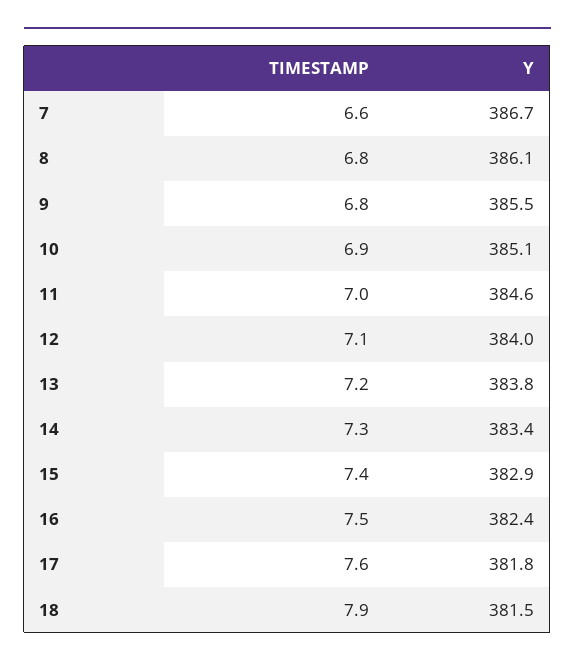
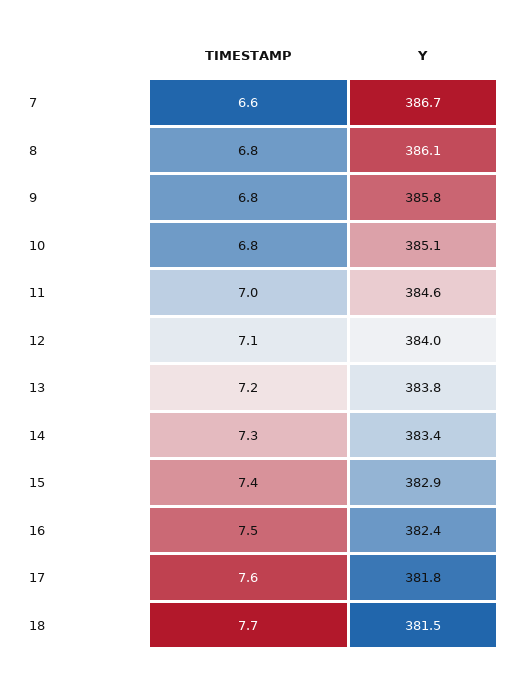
  {
    "TIMESTAMP": {
      "7": 6.6,
      "8": 6.8,
      "9": 6.8,
-     "10": 6.9,
+     "10": 6.8,
      "11": 7,
      "12": 7.1,
      "13": 7.2,
      "14": 7.3,
      "15": 7.4,
      "16": 7.5,
      "17": 7.6,
-     "18": 7.9
+     "18": 7.7
    },
    "Y": {
      "7": 386.7,
      "8": 386.1,
-     "9": 385.5,
+     "9": 385.8,
      "10": 385.1,
      "11": 384.6,
      "12": 384,
      "13": 383.8,
      "14": 383.4,
      "15": 382.9,
      "16": 382.4,
      "17": 381.8,
      "18": 381.5
    }
  }

